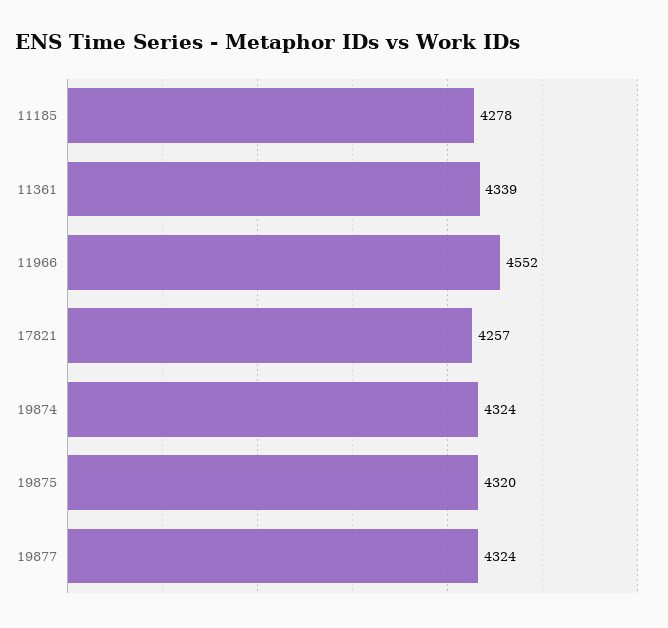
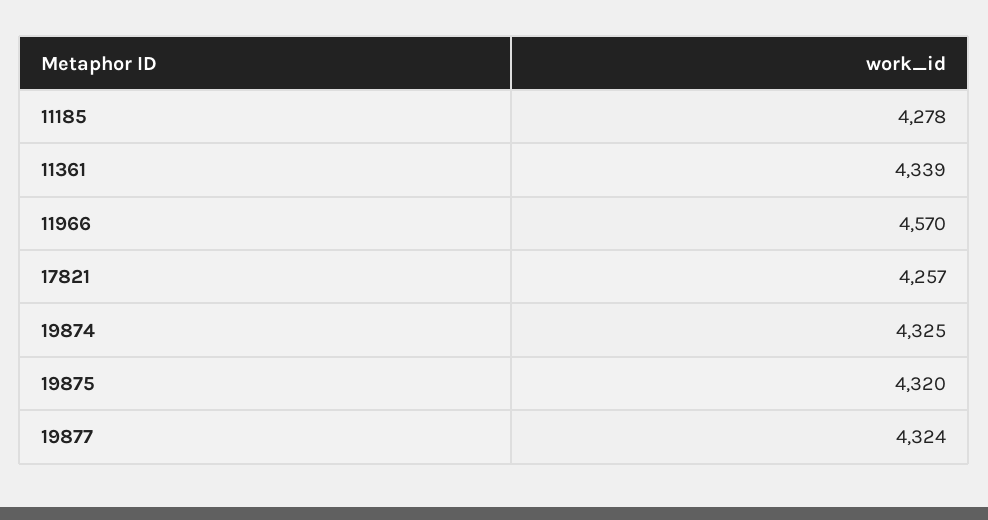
  {
    "11185": 4278,
    "11361": 4339,
-   "11966": 4552,
+   "11966": 4570,
    "17821": 4257,
-   "19874": 4324,
+   "19874": 4325,
    "19875": 4320,
    "19877": 4324
  }

